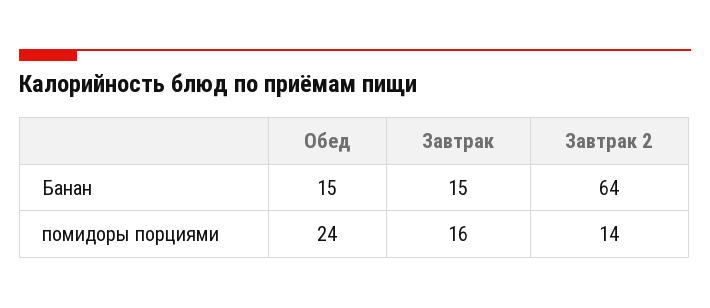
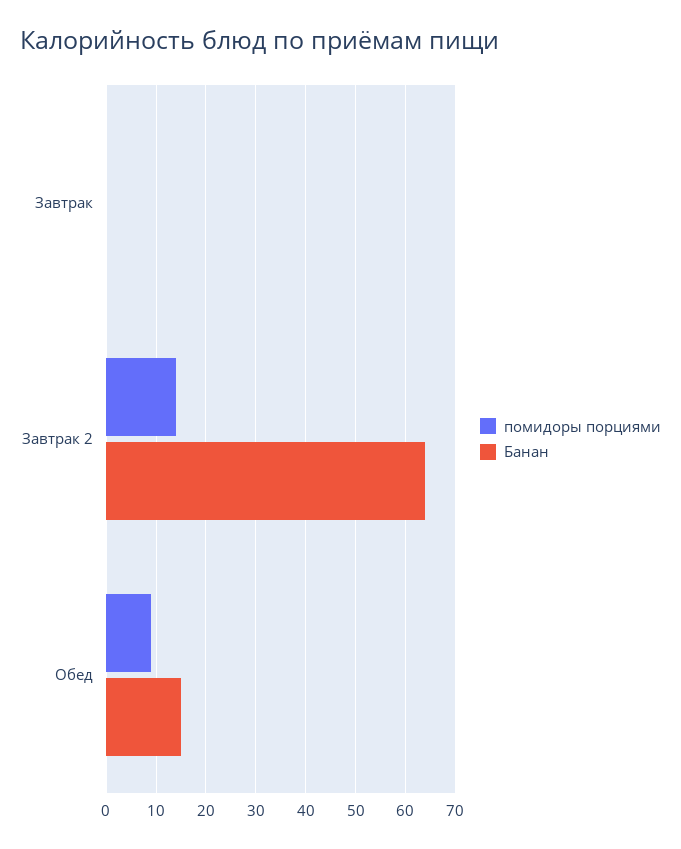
  {
    "Банан": {
      "Обед": 15,
-     "Завтрак": 15,
+     "Завтрак": 0,
      "Завтрак 2": 64
    },
    "помидоры порциями": {
-     "Обед": 24,
+     "Обед": 10,
-     "Завтрак": 16,
+     "Завтрак": 0,
      "Завтрак 2": 14
    }
  }

